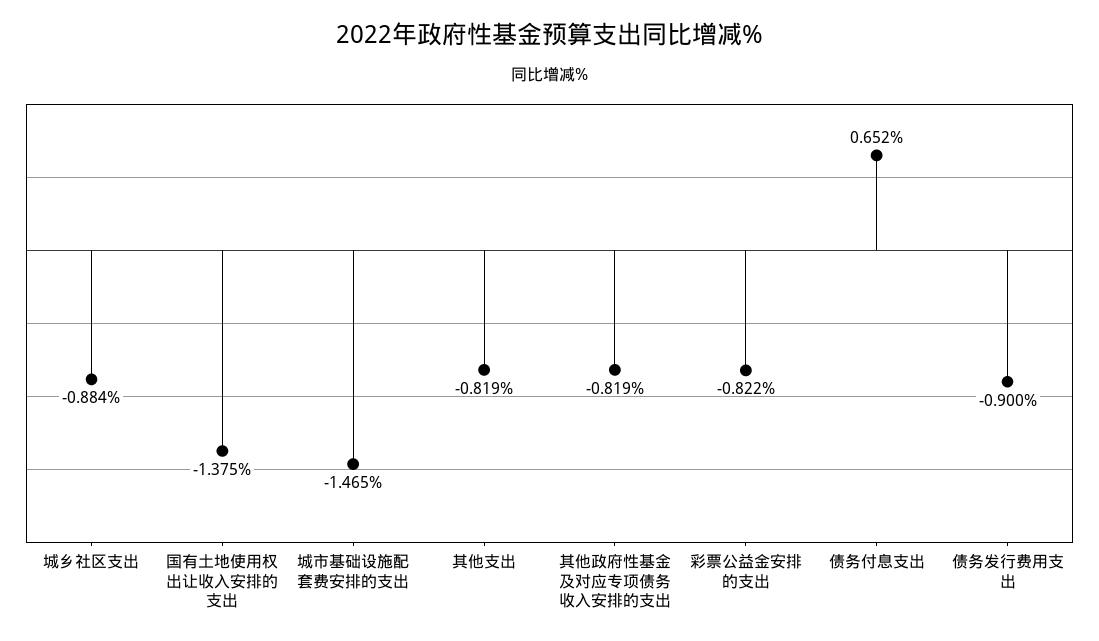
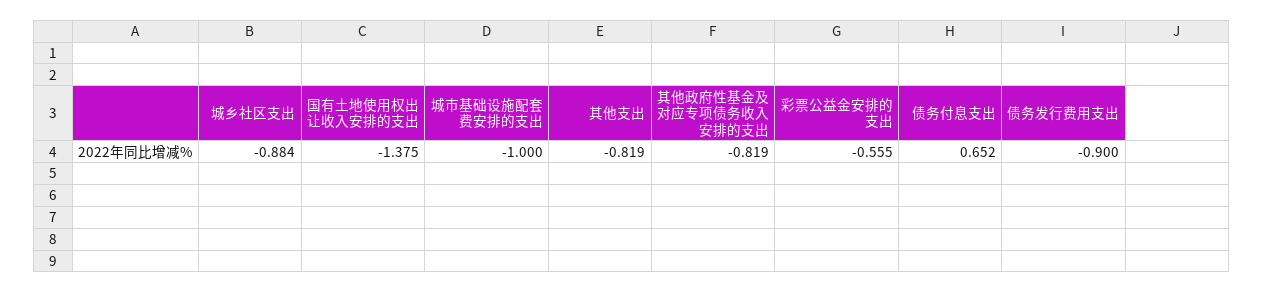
  {
    "城乡社区支出": -0.884,
    "国有土地使用权出让收入安排的支出": -1.375,
-   "城市基础设施配套费安排的支出": -1.465,
+   "城市基础设施配套费安排的支出": -1,
    "其他支出": -0.819,
    "其他政府性基金及对应专项债务收入安排的支出": -0.819,
-   "彩票公益金安排的支出": -0.822,
+   "彩票公益金安排的支出": -0.555,
    "债务付息支出": 0.652,
    "债务发行费用支出": -0.9
  }

